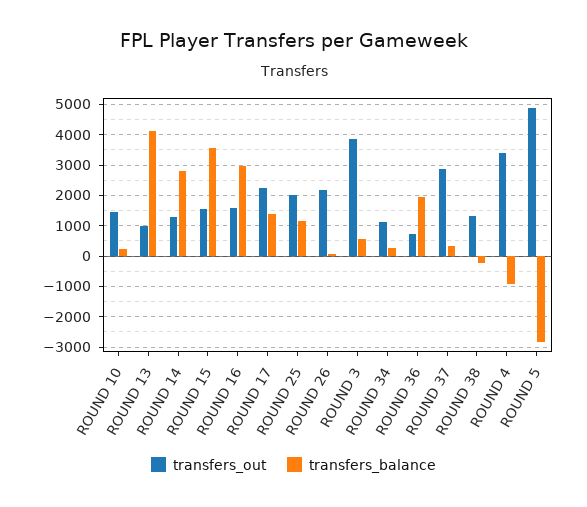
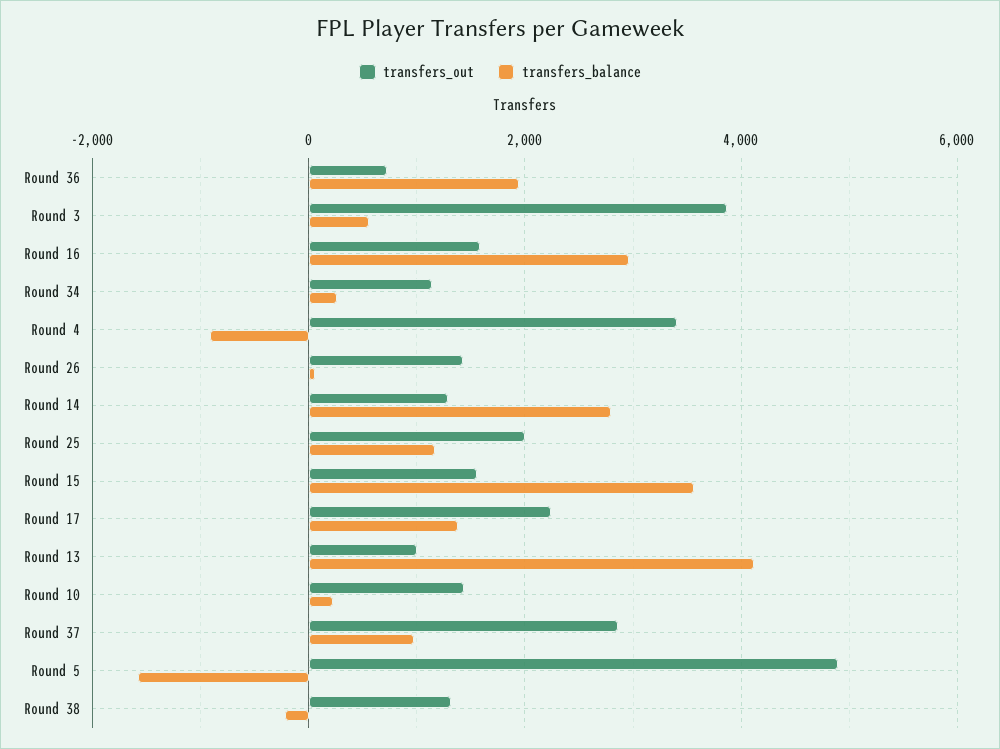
  {
    "transfers_out": {
      "ROUND 10": 1400,
      "ROUND 13": 1000,
      "ROUND 14": 1200,
      "ROUND 15": 1600,
      "ROUND 16": 1600,
      "ROUND 17": 2200,
      "ROUND 25": 2000,
-     "ROUND 26": 2200,
+     "ROUND 26": 1400,
      "ROUND 3": 3800,
      "ROUND 34": 1200,
      "ROUND 36": 800,
      "ROUND 37": 2800,
      "ROUND 38": 1400,
      "ROUND 4": 3400,
      "ROUND 5": 4800
    },
    "transfers_balance": {
      "ROUND 10": 200,
      "ROUND 13": 4200,
      "ROUND 14": 2800,
      "ROUND 15": 3600,
      "ROUND 16": 3000,
      "ROUND 17": 1400,
      "ROUND 25": 1200,
      "ROUND 26": 0,
      "ROUND 3": 600,
      "ROUND 34": 200,
      "ROUND 36": 2000,
-     "ROUND 37": 400,
+     "ROUND 37": 1000,
      "ROUND 38": -200,
      "ROUND 4": -1000,
-     "ROUND 5": -2800
+     "ROUND 5": -1600
    }
  }

